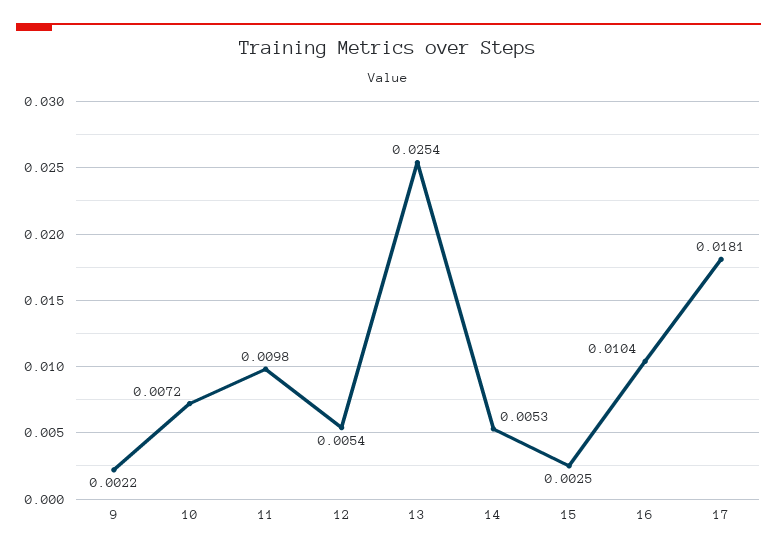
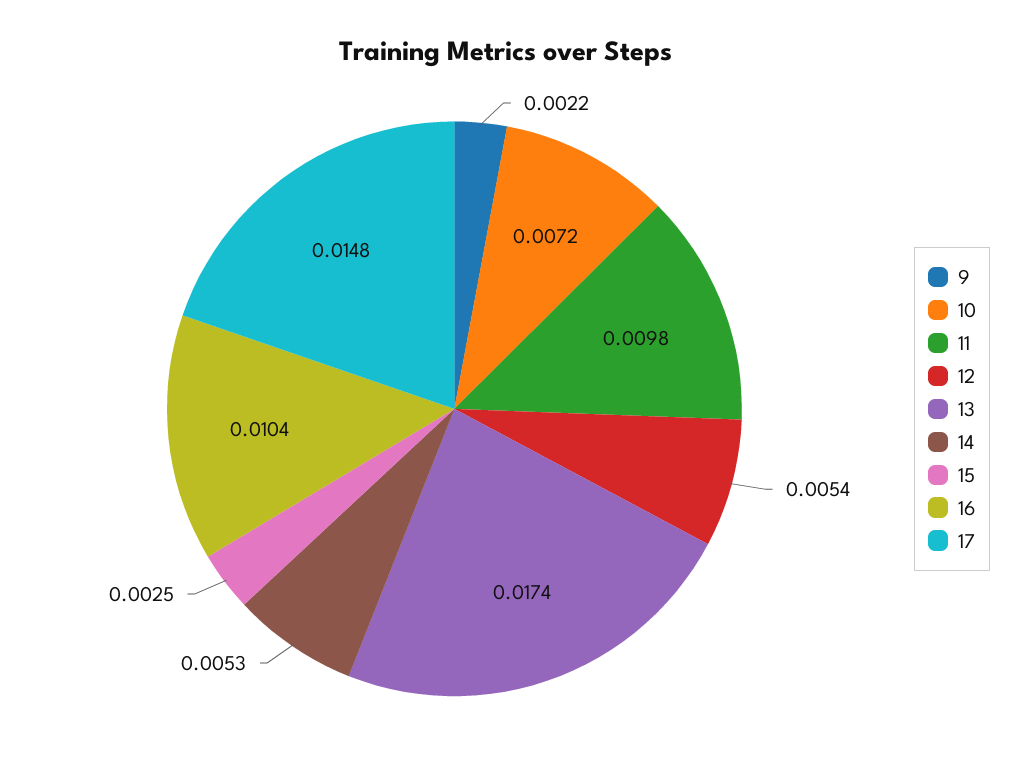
  {
    "9": 0.0022,
    "10": 0.0072,
    "11": 0.0098,
    "12": 0.0054,
-   "13": 0.0254,
+   "13": 0.0174,
    "14": 0.0053,
    "15": 0.0025,
    "16": 0.0104,
-   "17": 0.0181
+   "17": 0.0148
  }

